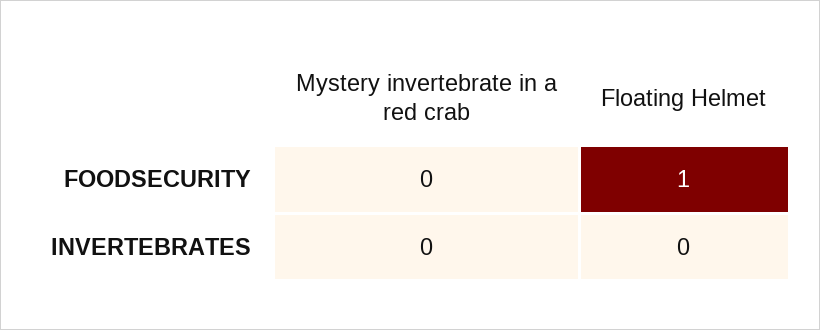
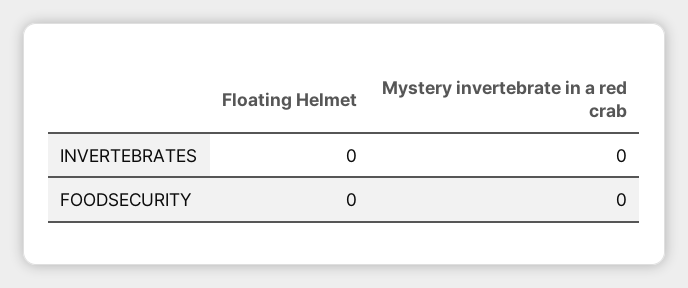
  {
    "Mystery invertebrate in a red crab": {
      "FOODSECURITY": 0,
      "INVERTEBRATES": 0
    },
    "Floating Helmet": {
-     "FOODSECURITY": 1,
+     "FOODSECURITY": 0,
      "INVERTEBRATES": 0
    }
  }

